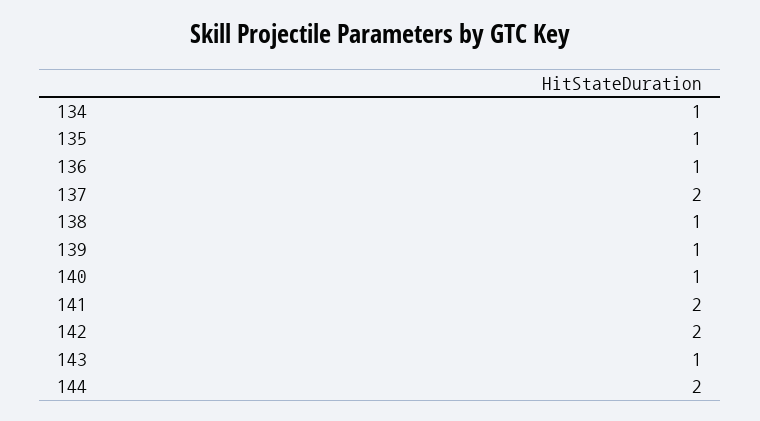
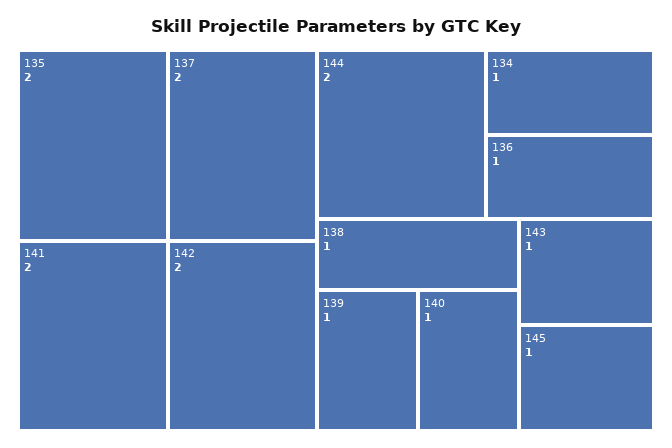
  {
    "134": 1,
-   "135": 1,
+   "135": 2,
    "136": 1,
    "137": 2,
    "138": 1,
    "139": 1,
    "140": 1,
    "141": 2,
    "142": 2,
    "143": 1,
-   "144": 2
+   "144": 2,
+   "145": 1
  }

